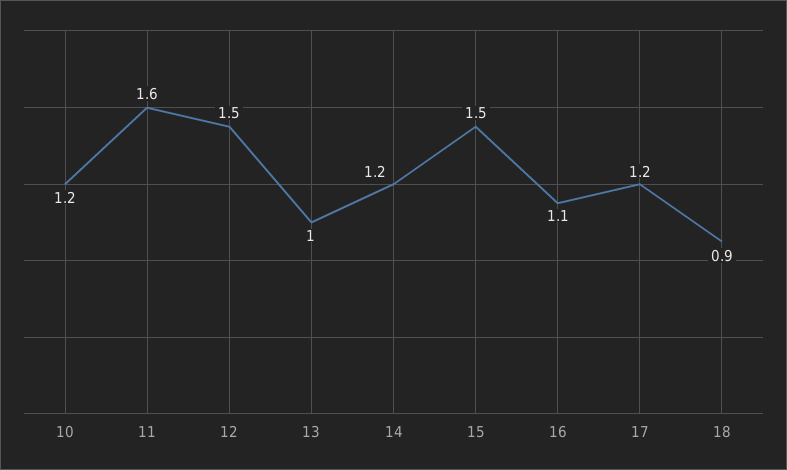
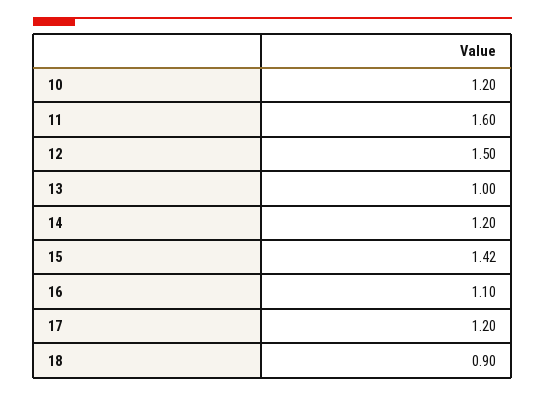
  {
    "10": 1.2,
    "11": 1.6,
    "12": 1.5,
    "13": 1,
    "14": 1.2,
-   "15": 1.5,
+   "15": 1.42,
    "16": 1.1,
    "17": 1.2,
    "18": 0.9
  }

